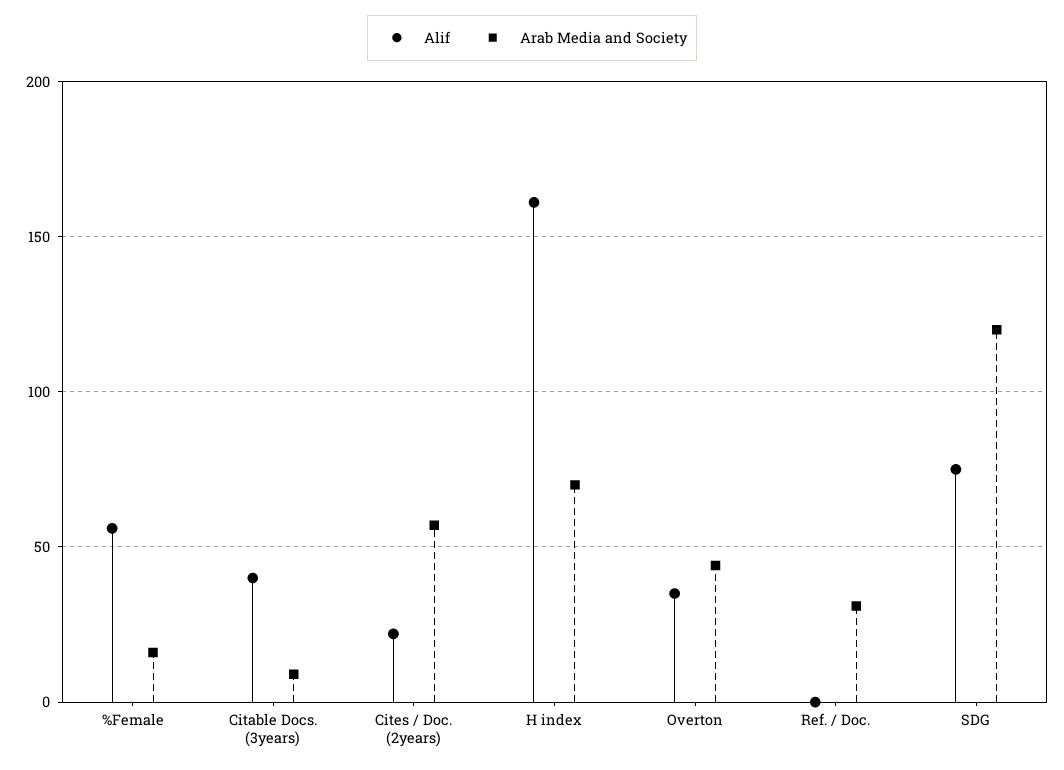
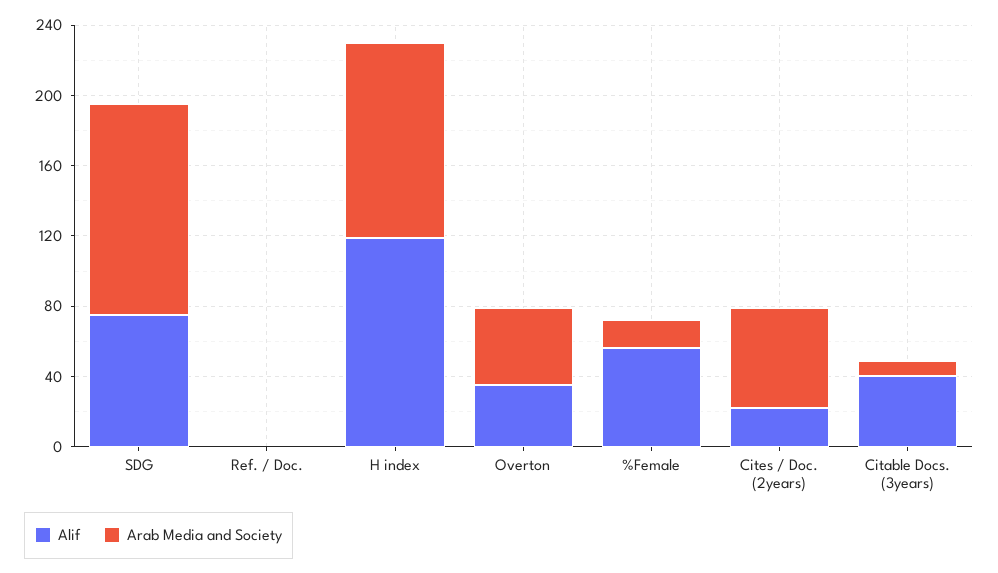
  {
    "Alif": {
      "%Female": 55,
      "Citable Docs. (3years)": 40,
      "Cites / Doc. (2years)": 20,
-     "H index": 160,
+     "H index": 120,
      "Overton": 35,
      "Ref. / Doc.": 0,
      "SDG": 75
    },
    "Arab Media and Society": {
      "%Female": 15,
      "Citable Docs. (3years)": 10,
      "Cites / Doc. (2years)": 55,
-     "H index": 70,
+     "H index": 110,
      "Overton": 45,
-     "Ref. / Doc.": 30,
+     "Ref. / Doc.": 0,
      "SDG": 120
    }
  }

